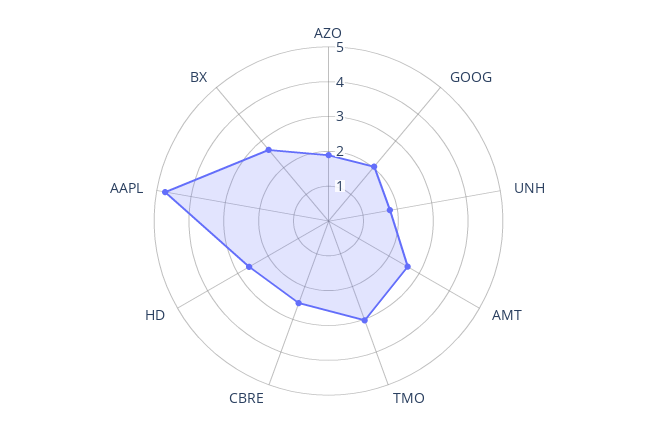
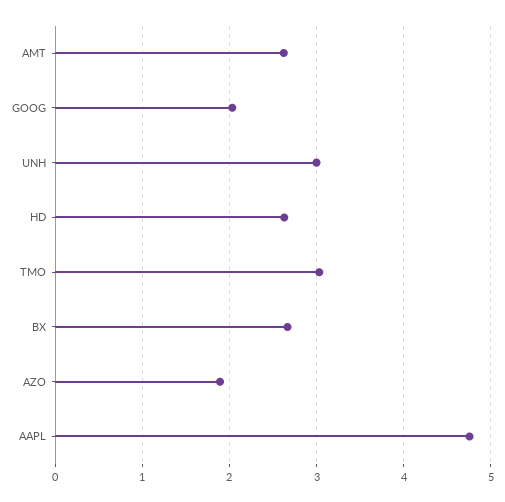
  {
    "AZO": 1.9,
    "GOOG": 2,
-   "UNH": 1.75,
+   "UNH": 3,
    "AMT": 2.6,
    "TMO": 3,
-   "CBRE": 2.5,
    "HD": 2.6,
    "AAPL": 4.8,
    "BX": 2.7
  }

